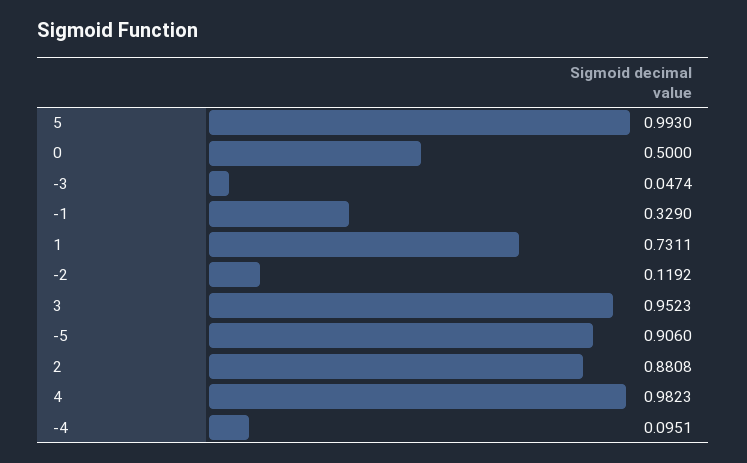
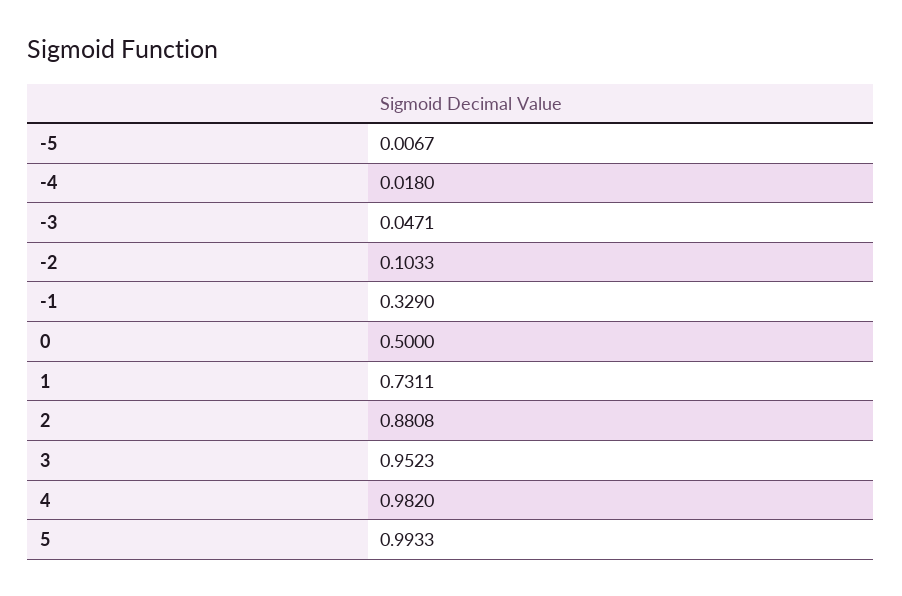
  {
-   "5": 0.993,
+   "5": 0.9933,
    "0": 0.5,
-   "-3": 0.0474,
+   "-3": 0.0471,
    "-1": 0.329,
    "1": 0.7311,
-   "-2": 0.1192,
+   "-2": 0.1033,
    "3": 0.9523,
-   "-5": 0.906,
+   "-5": 0.0067,
    "2": 0.8808,
-   "4": 0.9823,
+   "4": 0.982,
-   "-4": 0.0951
+   "-4": 0.018
  }

